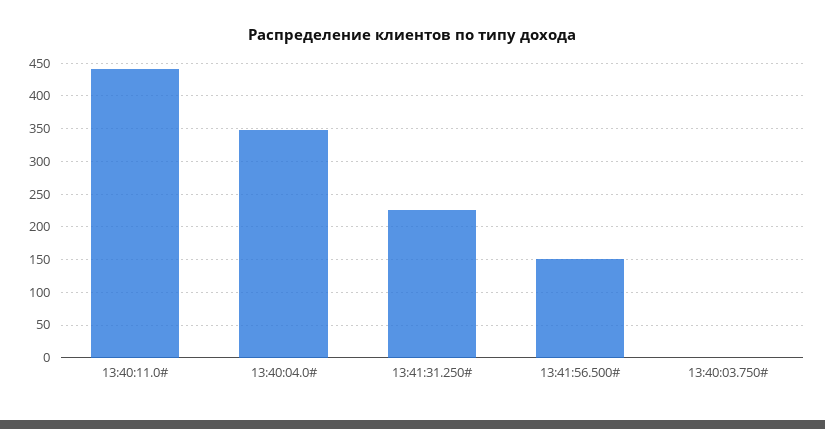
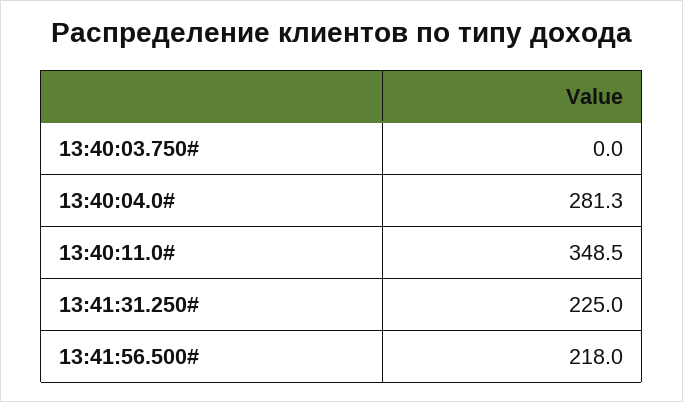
  {
-   "13:40:11.0#": 440,
+   "13:40:11.0#": 348.5,
-   "13:40:04.0#": 350,
+   "13:40:04.0#": 281.3,
    "13:41:31.250#": 225,
-   "13:41:56.500#": 150,
+   "13:41:56.500#": 218,
    "13:40:03.750#": 0
  }

